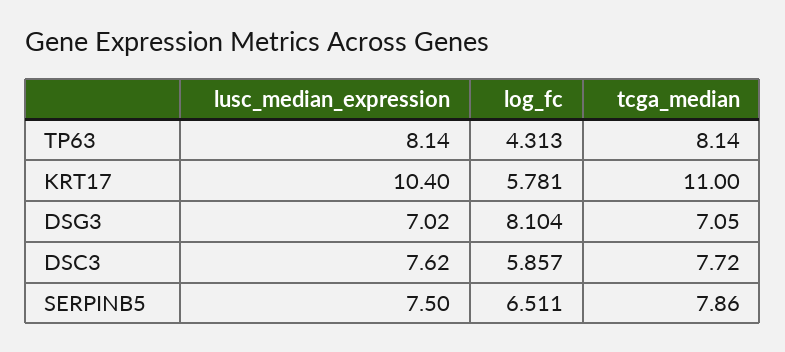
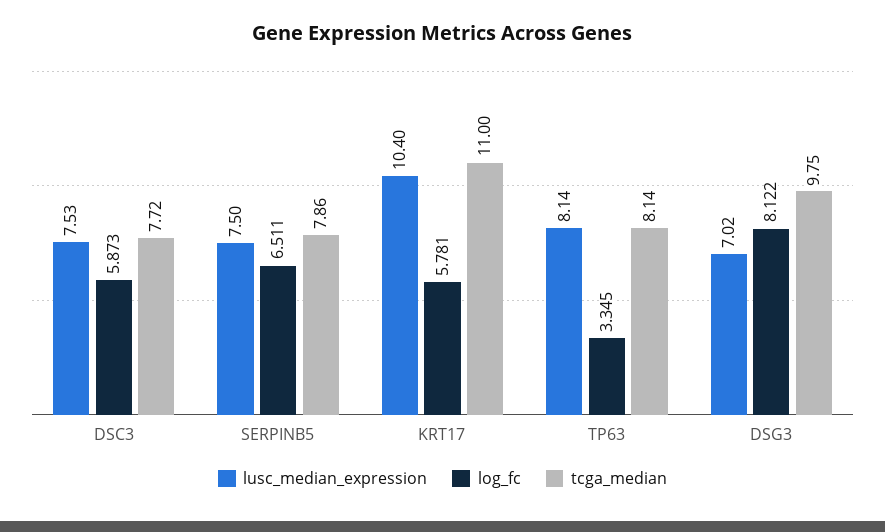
  {
    "lusc_median_expression": {
      "TP63": 8.14,
      "KRT17": 10.4,
      "DSG3": 7.02,
-     "DSC3": 7.62,
+     "DSC3": 7.53,
      "SERPINB5": 7.5
    },
    "log_fc": {
-     "TP63": 4.313,
+     "TP63": 3.345,
      "KRT17": 5.781,
-     "DSG3": 8.104,
+     "DSG3": 8.122,
-     "DSC3": 5.857,
+     "DSC3": 5.873,
      "SERPINB5": 6.511
    },
    "tcga_median": {
      "TP63": 8.14,
      "KRT17": 11,
-     "DSG3": 7.05,
+     "DSG3": 9.75,
      "DSC3": 7.72,
      "SERPINB5": 7.86
    }
  }

